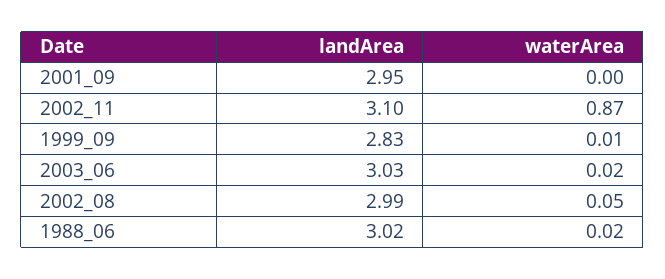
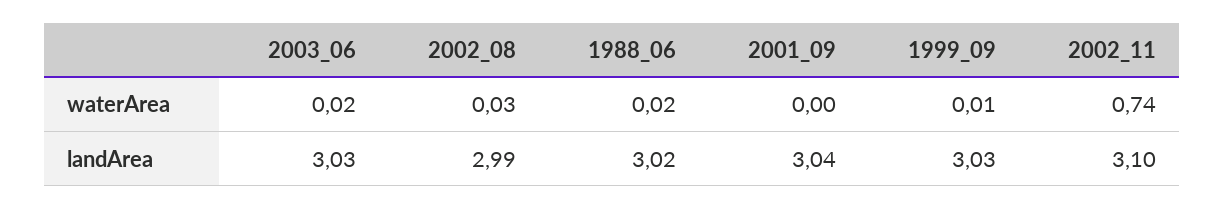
  {
    "landArea": {
-     "2001_09": 2.95,
+     "2001_09": 3.04,
      "2002_11": 3.1,
-     "1999_09": 2.83,
+     "1999_09": 3.03,
      "2003_06": 3.03,
      "2002_08": 2.99,
      "1988_06": 3.02
    },
    "waterArea": {
      "2001_09": 0,
-     "2002_11": 0.87,
+     "2002_11": 0.74,
      "1999_09": 0.01,
      "2003_06": 0.02,
-     "2002_08": 0.05,
+     "2002_08": 0.03,
      "1988_06": 0.02
    }
  }

